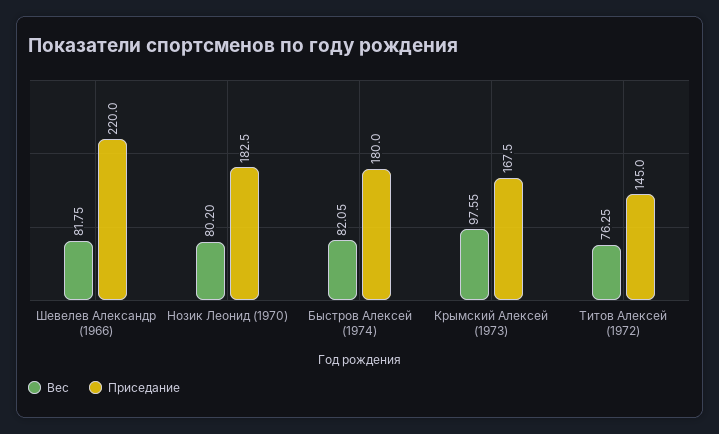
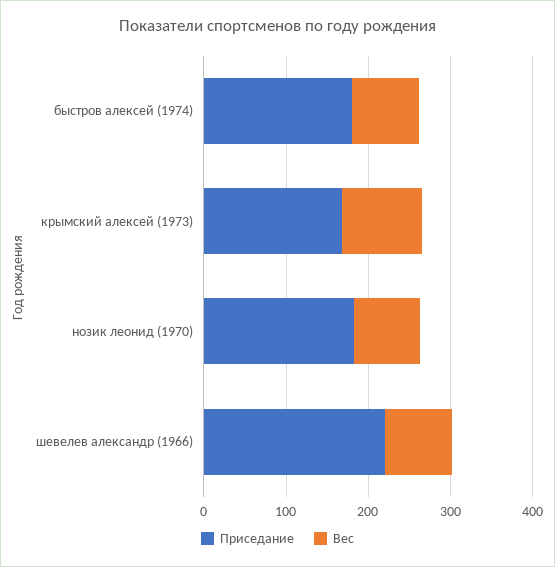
  {
    "Вес": {
      "Шевелев Александр (1966)": 81.75,
      "Нозик Леонид (1970)": 80.2,
      "Быстров Алексей (1974)": 82.05,
-     "Крымский Алексей (1973)": 97.55,
+     "Крымский Алексей (1973)": 97.55
-     "Титов Алексей (1972)": 76.25
    },
    "Приседание": {
      "Шевелев Александр (1966)": 220,
      "Нозик Леонид (1970)": 182.5,
      "Быстров Алексей (1974)": 180,
-     "Крымский Алексей (1973)": 167.5,
+     "Крымский Алексей (1973)": 167.5
-     "Титов Алексей (1972)": 145
    }
  }

